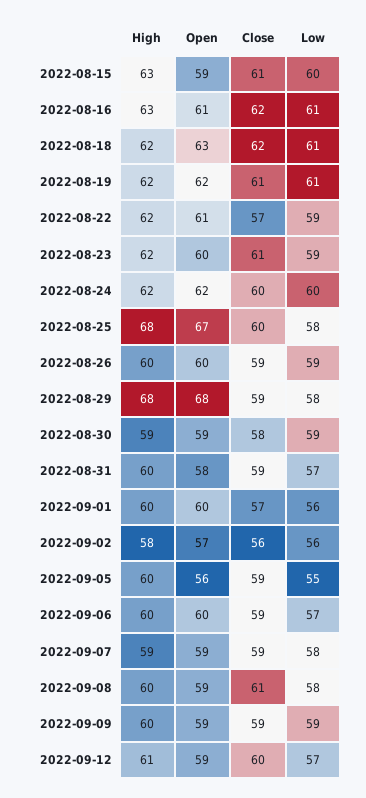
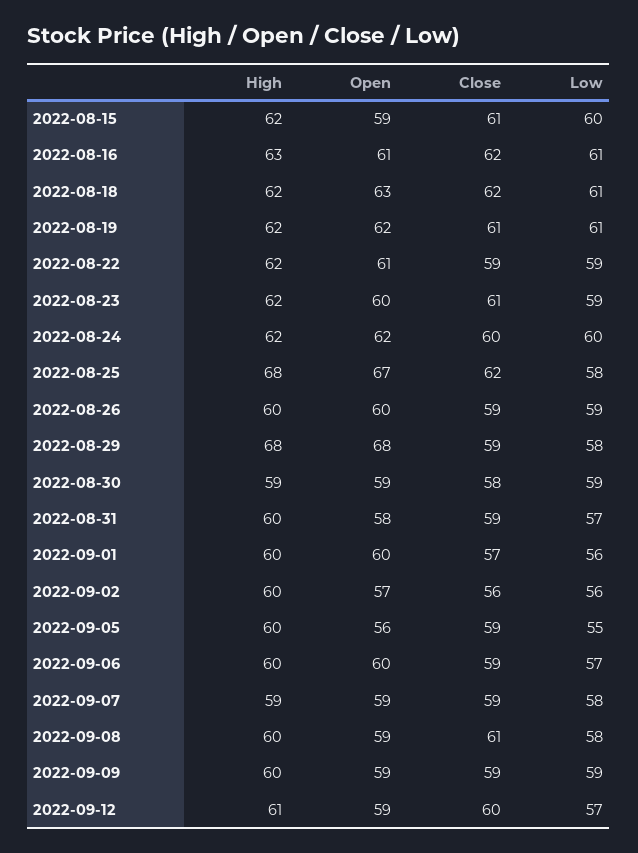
  {
    "High": {
-     "2022-08-15": 63,
+     "2022-08-15": 62,
      "2022-08-16": 63,
      "2022-08-18": 62,
      "2022-08-19": 62,
      "2022-08-22": 62,
      "2022-08-23": 62,
      "2022-08-24": 62,
      "2022-08-25": 68,
      "2022-08-26": 60,
      "2022-08-29": 68,
      "2022-08-30": 59,
      "2022-08-31": 60,
      "2022-09-01": 60,
-     "2022-09-02": 58,
+     "2022-09-02": 60,
      "2022-09-05": 60,
      "2022-09-06": 60,
      "2022-09-07": 59,
      "2022-09-08": 60,
      "2022-09-09": 60,
      "2022-09-12": 61
    },
    "Open": {
      "2022-08-15": 59,
      "2022-08-16": 61,
      "2022-08-18": 63,
      "2022-08-19": 62,
      "2022-08-22": 61,
      "2022-08-23": 60,
      "2022-08-24": 62,
      "2022-08-25": 67,
      "2022-08-26": 60,
      "2022-08-29": 68,
      "2022-08-30": 59,
      "2022-08-31": 58,
      "2022-09-01": 60,
      "2022-09-02": 57,
      "2022-09-05": 56,
      "2022-09-06": 60,
      "2022-09-07": 59,
      "2022-09-08": 59,
      "2022-09-09": 59,
      "2022-09-12": 59
    },
    "Close": {
      "2022-08-15": 61,
      "2022-08-16": 62,
      "2022-08-18": 62,
      "2022-08-19": 61,
-     "2022-08-22": 57,
+     "2022-08-22": 59,
      "2022-08-23": 61,
      "2022-08-24": 60,
-     "2022-08-25": 60,
+     "2022-08-25": 62,
      "2022-08-26": 59,
      "2022-08-29": 59,
      "2022-08-30": 58,
      "2022-08-31": 59,
      "2022-09-01": 57,
      "2022-09-02": 56,
      "2022-09-05": 59,
      "2022-09-06": 59,
      "2022-09-07": 59,
      "2022-09-08": 61,
      "2022-09-09": 59,
      "2022-09-12": 60
    },
    "Low": {
      "2022-08-15": 60,
      "2022-08-16": 61,
      "2022-08-18": 61,
      "2022-08-19": 61,
      "2022-08-22": 59,
      "2022-08-23": 59,
      "2022-08-24": 60,
      "2022-08-25": 58,
      "2022-08-26": 59,
      "2022-08-29": 58,
      "2022-08-30": 59,
      "2022-08-31": 57,
      "2022-09-01": 56,
      "2022-09-02": 56,
      "2022-09-05": 55,
      "2022-09-06": 57,
      "2022-09-07": 58,
      "2022-09-08": 58,
      "2022-09-09": 59,
      "2022-09-12": 57
    }
  }

